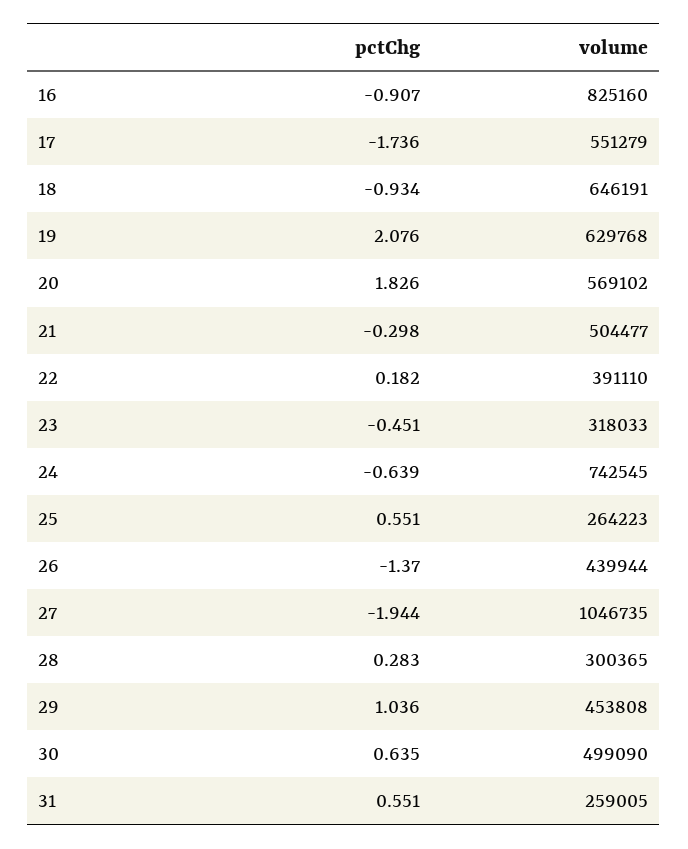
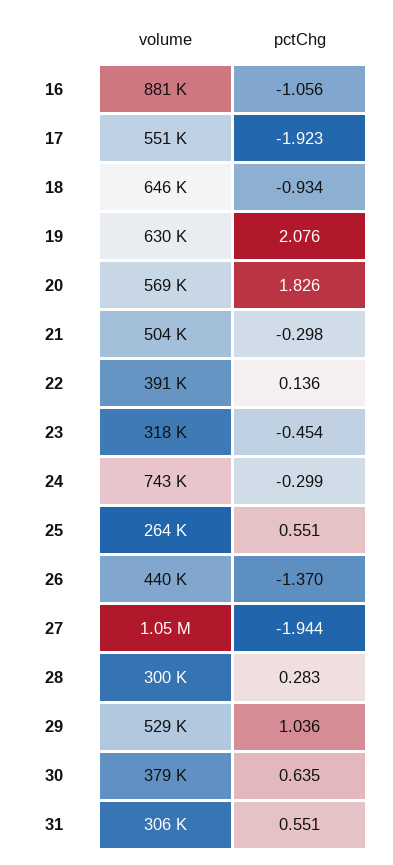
  {
    "pctChg": {
-     "16": -0.907,
+     "16": -1.056,
-     "17": -1.736,
+     "17": -1.923,
      "18": -0.934,
      "19": 2.076,
      "20": 1.826,
      "21": -0.298,
-     "22": 0.182,
+     "22": 0.136,
-     "23": -0.451,
+     "23": -0.454,
-     "24": -0.639,
+     "24": -0.299,
      "25": 0.551,
      "26": -1.37,
      "27": -1.944,
      "28": 0.283,
      "29": 1.036,
      "30": 0.635,
      "31": 0.551
    },
    "volume": {
-     "16": 825160,
+     "16": 881000,
      "17": 551279,
      "18": 646191,
      "19": 629768,
      "20": 569102,
      "21": 504477,
      "22": 391110,
      "23": 318033,
      "24": 742545,
      "25": 264223,
      "26": 439944,
      "27": 1046735,
      "28": 300365,
-     "29": 453808,
+     "29": 529000,
-     "30": 499090,
+     "30": 379000,
-     "31": 259005
+     "31": 306000
    }
  }

